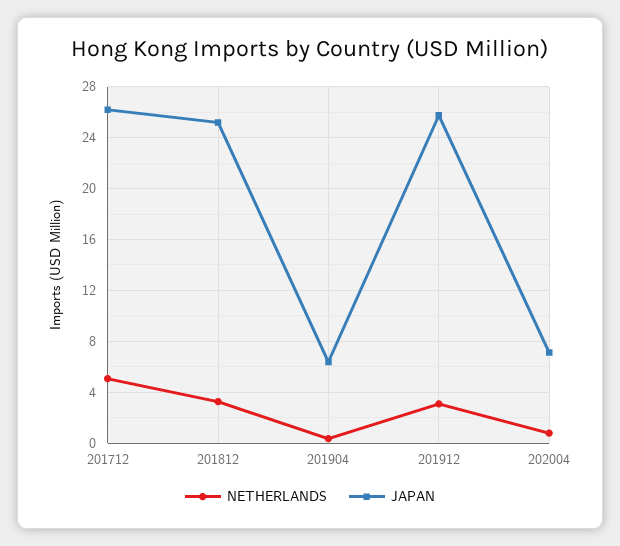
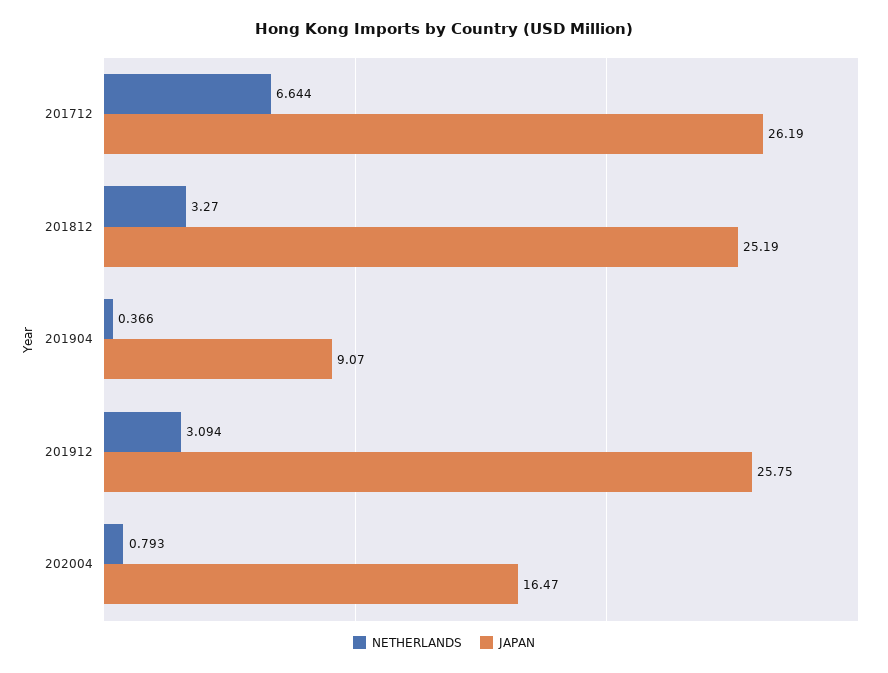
  {
    "NETHERLANDS": {
-     "201712": 5,
+     "201712": 6.644,
      "201812": 3.27,
      "201904": 0.366,
      "201912": 3.094,
      "202004": 0.793
    },
    "JAPAN": {
      "201712": 26.19,
      "201812": 25.19,
-     "201904": 6.5,
+     "201904": 9.07,
      "201912": 25.75,
-     "202004": 7
+     "202004": 16.47
    }
  }

